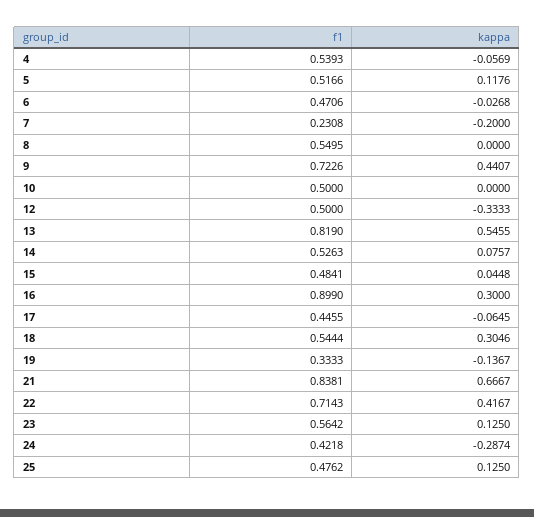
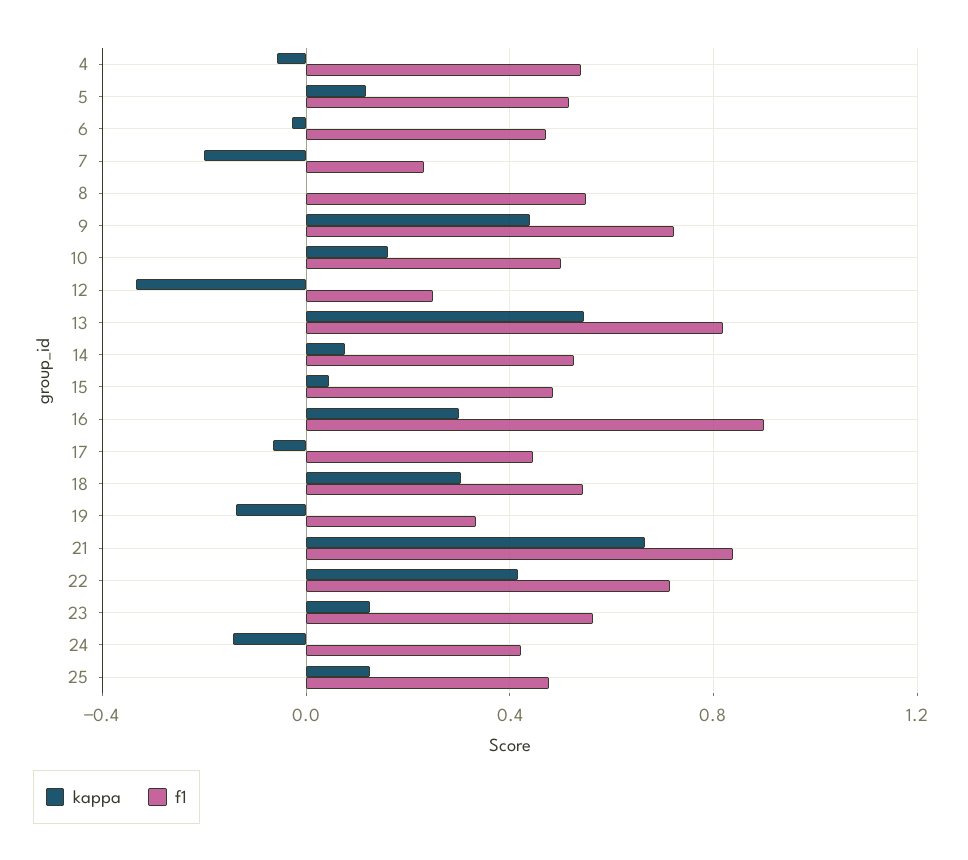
  {
    "f1": {
      "4": 0.5393,
      "5": 0.5166,
      "6": 0.4706,
      "7": 0.2308,
      "8": 0.5495,
      "9": 0.7226,
      "10": 0.5,
-     "12": 0.5,
+     "12": 0.25,
      "13": 0.819,
      "14": 0.5263,
      "15": 0.4841,
      "16": 0.899,
      "17": 0.4455,
      "18": 0.5444,
      "19": 0.3333,
      "21": 0.8381,
      "22": 0.7143,
      "23": 0.5642,
      "24": 0.4218,
      "25": 0.4762
    },
    "kappa": {
      "4": -0.0569,
      "5": 0.1176,
      "6": -0.0268,
      "7": -0.2,
      "8": 0,
      "9": 0.4407,
-     "10": 0,
+     "10": 0.15,
      "12": -0.3333,
      "13": 0.5455,
      "14": 0.0757,
      "15": 0.0448,
      "16": 0.3,
      "17": -0.0645,
      "18": 0.3046,
      "19": -0.1367,
      "21": 0.6667,
      "22": 0.4167,
      "23": 0.125,
-     "24": -0.2874,
+     "24": -0.15,
      "25": 0.125
    }
  }

